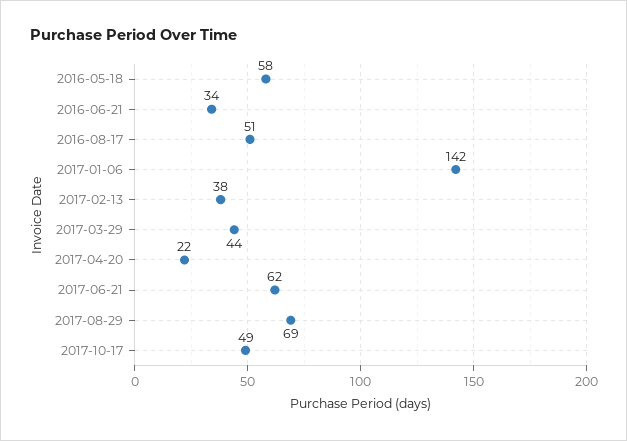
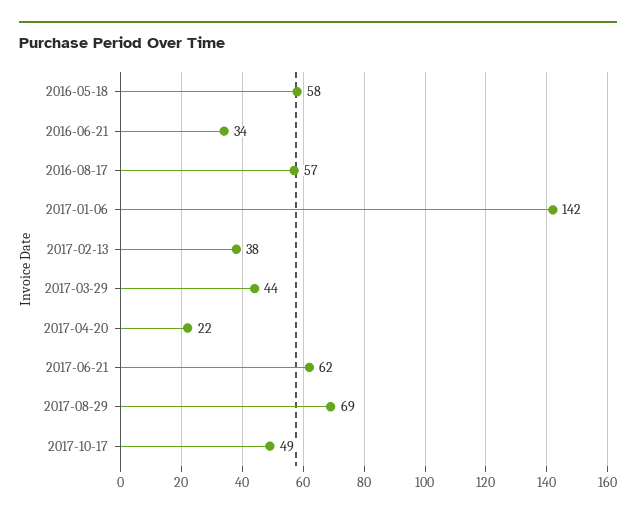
  {
    "2016-05-18": 58,
    "2016-06-21": 34,
-   "2016-08-17": 51,
+   "2016-08-17": 57,
    "2017-01-06": 142,
    "2017-02-13": 38,
    "2017-03-29": 44,
    "2017-04-20": 22,
    "2017-06-21": 62,
    "2017-08-29": 69,
    "2017-10-17": 49
  }

